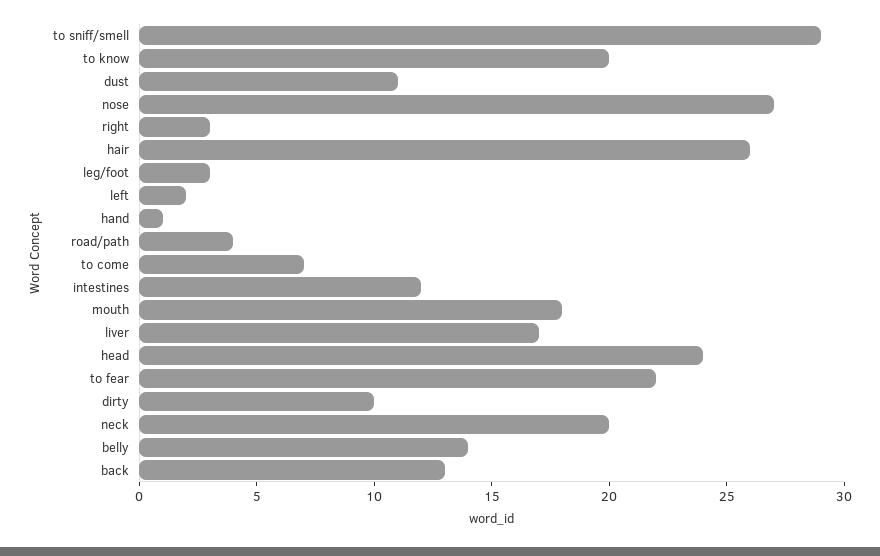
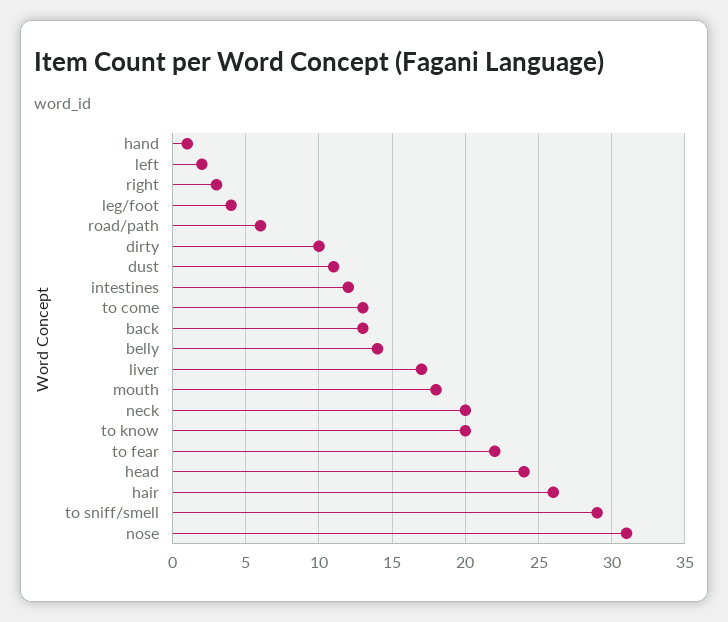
  {
    "to sniff/smell": 29,
    "to know": 20,
    "dust": 11,
-   "nose": 27,
+   "nose": 31,
    "right": 3,
    "hair": 26,
-   "leg/foot": 3,
+   "leg/foot": 4,
    "left": 2,
    "hand": 1,
-   "road/path": 4,
+   "road/path": 6,
-   "to come": 7,
+   "to come": 13,
    "intestines": 12,
    "mouth": 18,
    "liver": 17,
    "head": 24,
    "to fear": 22,
    "dirty": 10,
    "neck": 20,
    "belly": 14,
    "back": 13
  }

